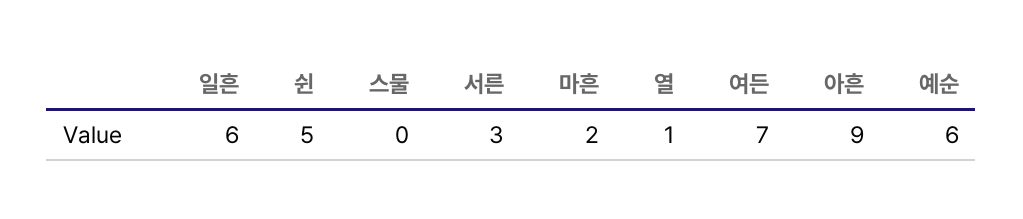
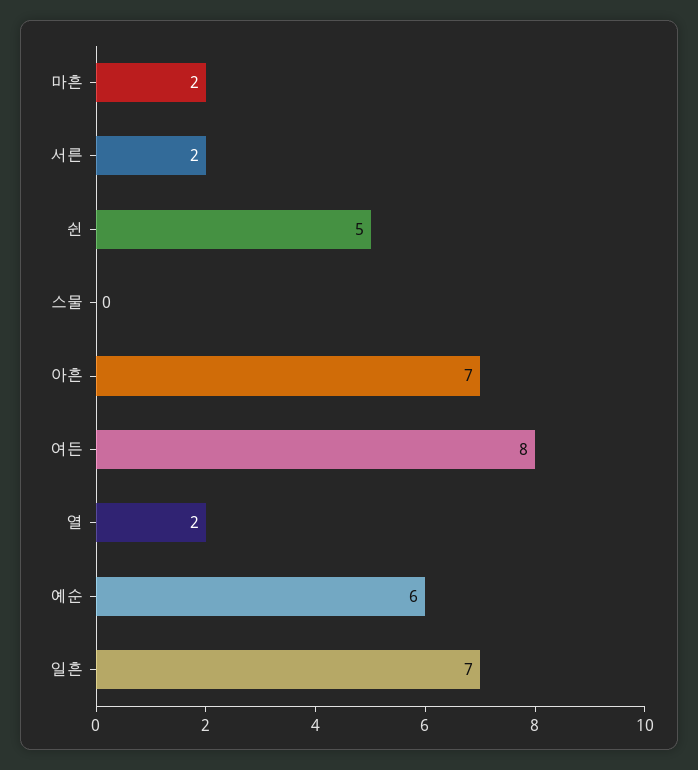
  {
-   "일흔": 6,
+   "일흔": 7,
    "쉰": 5,
    "스물": 0,
-   "서른": 3,
+   "서른": 2,
    "마흔": 2,
-   "열": 1,
+   "열": 2,
-   "여든": 7,
+   "여든": 8,
-   "아흔": 9,
+   "아흔": 7,
    "예순": 6
  }

